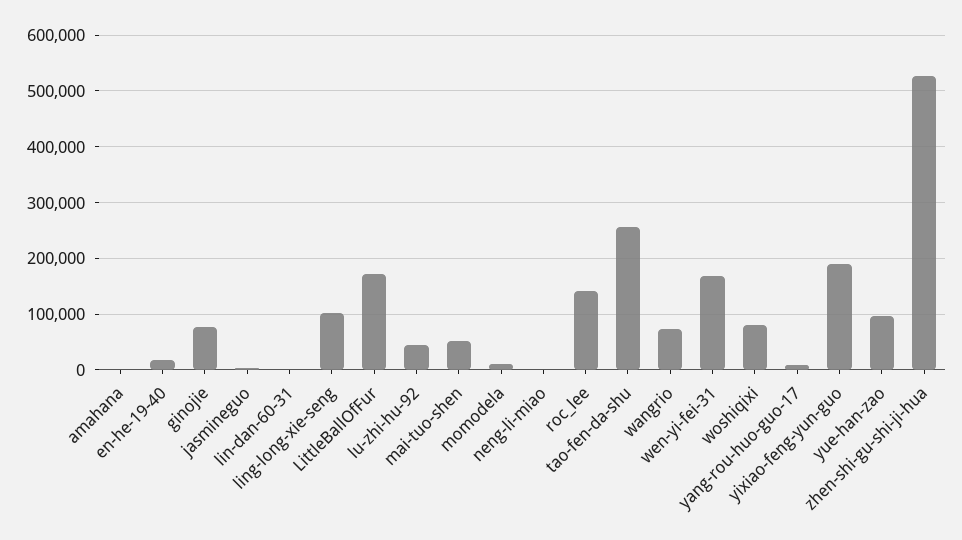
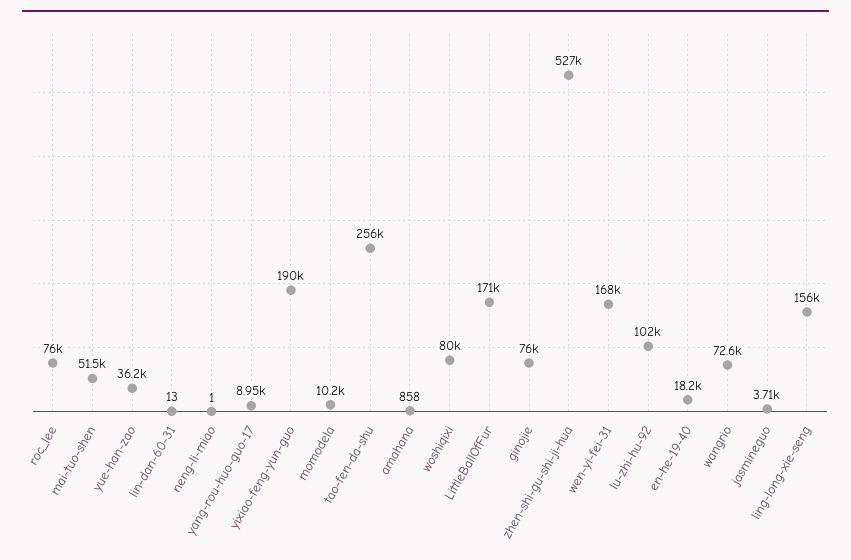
  {
    "amahana": 858,
    "en-he-19-40": 18200,
    "ginojie": 76000,
    "jasmineguo": 3710,
    "lin-dan-60-31": 13,
-   "ling-long-xie-seng": 100000,
+   "ling-long-xie-seng": 156000,
    "LittleBallOfFur": 171000,
-   "lu-zhi-hu-92": 40000,
+   "lu-zhi-hu-92": 102000,
    "mai-tuo-shen": 51500,
    "momodela": 10200,
    "neng-li-miao": 1,
-   "roc_lee": 140000,
+   "roc_lee": 76000,
    "tao-fen-da-shu": 256000,
    "wangrio": 72600,
    "wen-yi-fei-31": 168000,
    "woshiqixi": 80000,
    "yang-rou-huo-guo-17": 8950,
    "yixiao-feng-yun-guo": 190000,
-   "yue-han-zao": 100000,
+   "yue-han-zao": 36200,
    "zhen-shi-gu-shi-ji-hua": 527000
  }

